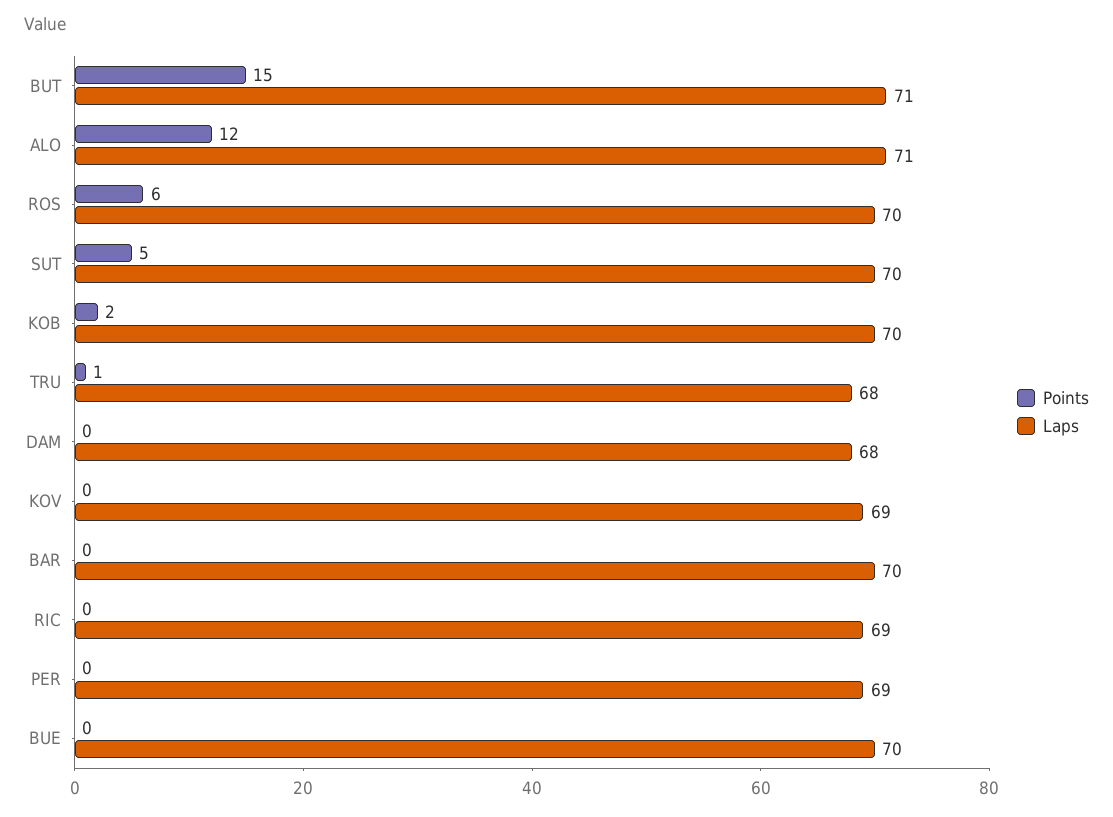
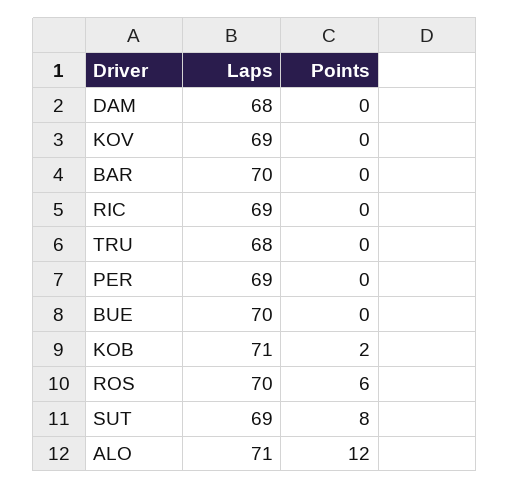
  {
    "Points": {
-     "BUT": 15,
      "ALO": 12,
      "ROS": 6,
-     "SUT": 5,
+     "SUT": 8,
      "KOB": 2,
-     "TRU": 1,
+     "TRU": 0,
      "DAM": 0,
      "KOV": 0,
      "BAR": 0,
      "RIC": 0,
      "PER": 0,
      "BUE": 0
    },
    "Laps": {
-     "BUT": 71,
      "ALO": 71,
      "ROS": 70,
-     "SUT": 70,
+     "SUT": 69,
-     "KOB": 70,
+     "KOB": 71,
      "TRU": 68,
      "DAM": 68,
      "KOV": 69,
      "BAR": 70,
      "RIC": 69,
      "PER": 69,
      "BUE": 70
    }
  }

